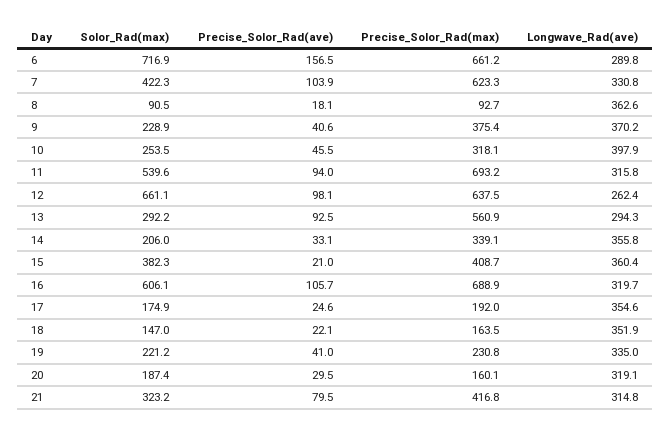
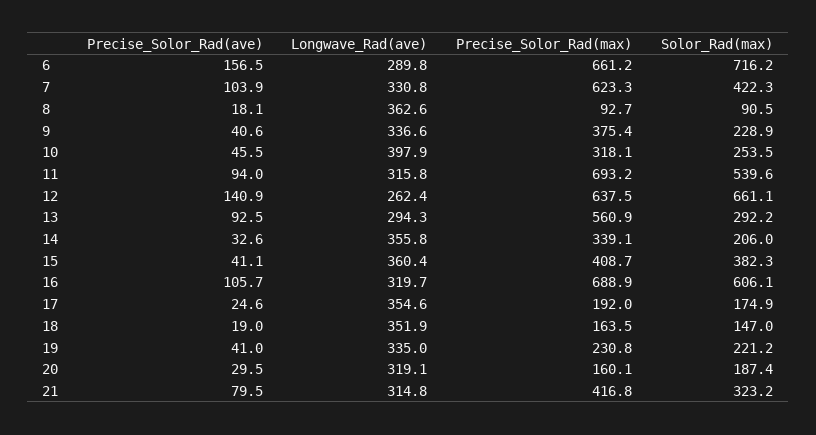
  {
    "Solor_Rad(max)": {
-     "6": 716.9,
+     "6": 716.2,
      "7": 422.3,
      "8": 90.5,
      "9": 228.9,
      "10": 253.5,
      "11": 539.6,
      "12": 661.1,
      "13": 292.2,
      "14": 206,
      "15": 382.3,
      "16": 606.1,
      "17": 174.9,
      "18": 147,
      "19": 221.2,
      "20": 187.4,
      "21": 323.2
    },
    "Precise_Solor_Rad(ave)": {
      "6": 156.5,
      "7": 103.9,
      "8": 18.1,
      "9": 40.6,
      "10": 45.5,
      "11": 94,
-     "12": 98.1,
+     "12": 140.9,
      "13": 92.5,
-     "14": 33.1,
+     "14": 32.6,
-     "15": 21,
+     "15": 41.1,
      "16": 105.7,
      "17": 24.6,
-     "18": 22.1,
+     "18": 19,
      "19": 41,
      "20": 29.5,
      "21": 79.5
    },
    "Precise_Solor_Rad(max)": {
      "6": 661.2,
      "7": 623.3,
      "8": 92.7,
      "9": 375.4,
      "10": 318.1,
      "11": 693.2,
      "12": 637.5,
      "13": 560.9,
      "14": 339.1,
      "15": 408.7,
      "16": 688.9,
      "17": 192,
      "18": 163.5,
      "19": 230.8,
      "20": 160.1,
      "21": 416.8
    },
    "Longwave_Rad(ave)": {
      "6": 289.8,
      "7": 330.8,
      "8": 362.6,
-     "9": 370.2,
+     "9": 336.6,
      "10": 397.9,
      "11": 315.8,
      "12": 262.4,
      "13": 294.3,
      "14": 355.8,
      "15": 360.4,
      "16": 319.7,
      "17": 354.6,
      "18": 351.9,
      "19": 335,
      "20": 319.1,
      "21": 314.8
    }
  }

